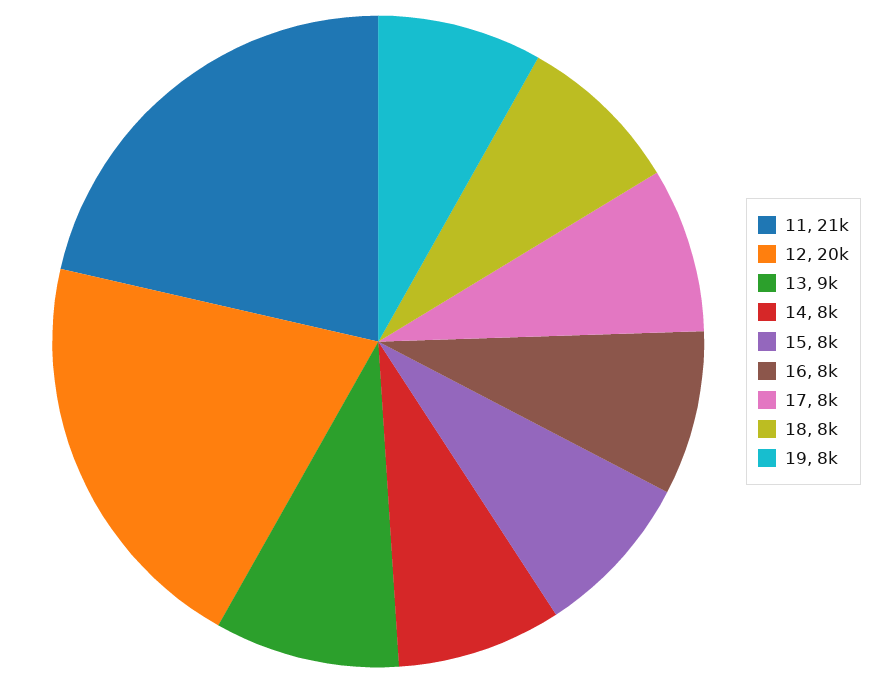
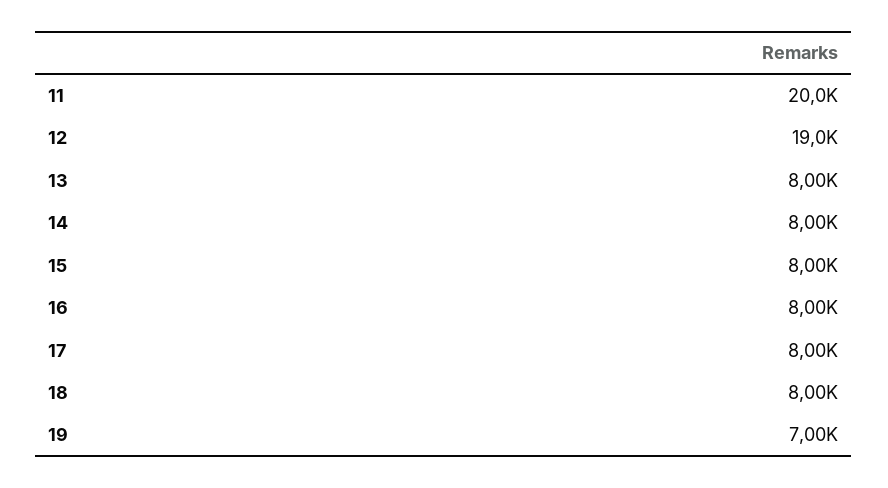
  {
-   "11": 21000,
+   "11": 20000,
-   "12": 20000,
+   "12": 19000,
-   "13": 9000,
+   "13": 8000,
    "14": 8000,
    "15": 8000,
    "16": 8000,
    "17": 8000,
    "18": 8000,
-   "19": 8000
+   "19": 7000
  }

